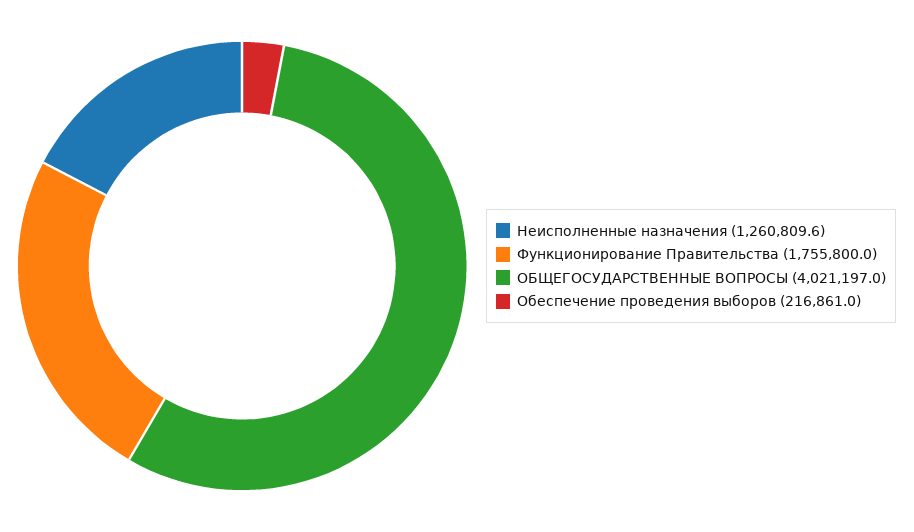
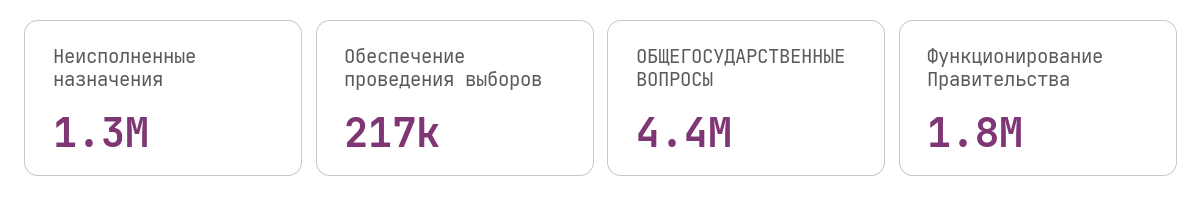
  {
    "Неисполненные назначения": 1260809.6,
    "Функционирование Правительства": 1755800,
-   "ОБЩЕГОСУДАРСТВЕННЫЕ ВОПРОСЫ": 4021197,
+   "ОБЩЕГОСУДАРСТВЕННЫЕ ВОПРОСЫ": 4400000,
    "Обеспечение проведения выборов": 216861
  }

